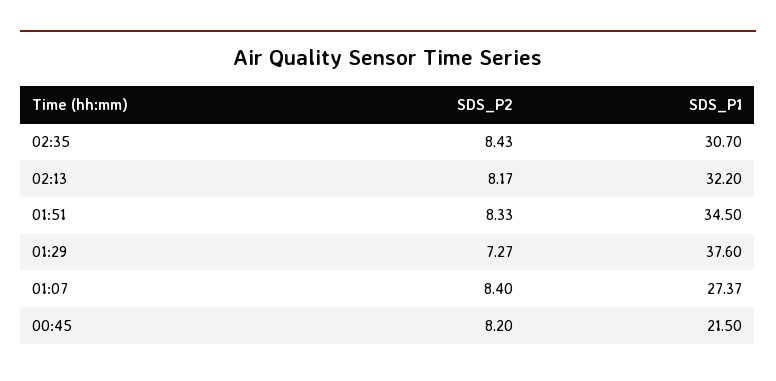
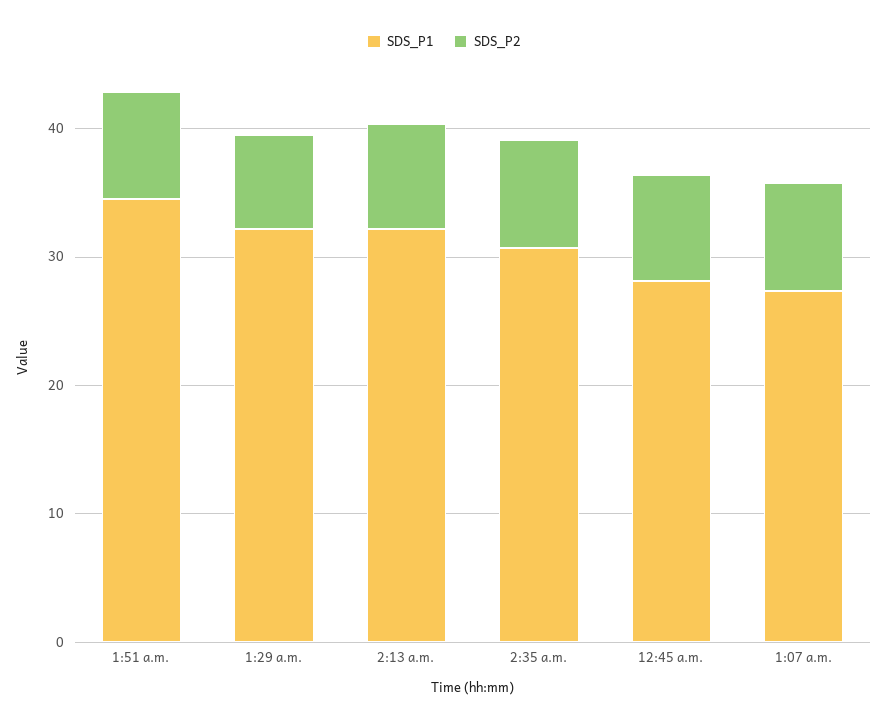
  {
    "SDS_P2": {
      "02:35": 8.43,
      "02:13": 8.17,
      "01:51": 8.33,
      "01:29": 7.27,
      "01:07": 8.4,
      "00:45": 8.2
    },
    "SDS_P1": {
      "02:35": 30.7,
      "02:13": 32.2,
      "01:51": 34.5,
-     "01:29": 37.6,
+     "01:29": 32,
      "01:07": 27.37,
-     "00:45": 21.5
+     "00:45": 28
    }
  }

